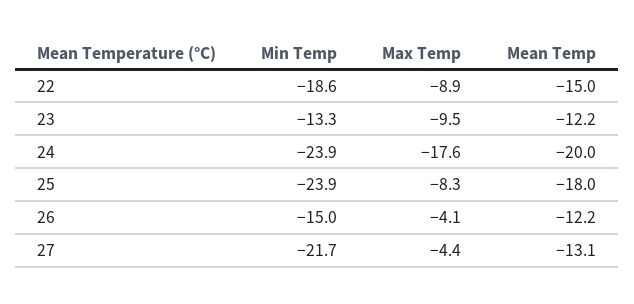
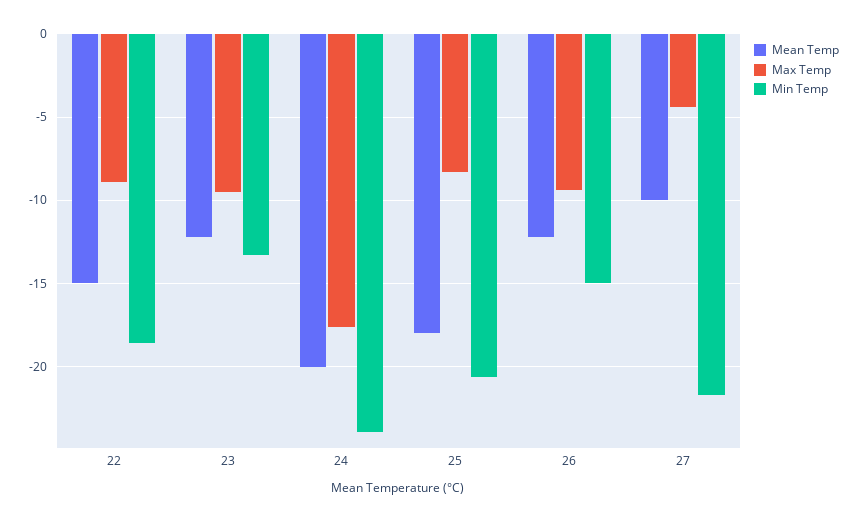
  {
    "Min Temp": {
      "22": -18.6,
      "23": -13.3,
      "24": -23.9,
-     "25": -23.9,
+     "25": -20.5,
      "26": -15,
      "27": -21.7
    },
    "Max Temp": {
      "22": -8.9,
      "23": -9.5,
      "24": -17.6,
      "25": -8.3,
-     "26": -4.1,
+     "26": -9.5,
      "27": -4.4
    },
    "Mean Temp": {
      "22": -15,
      "23": -12.2,
      "24": -20,
      "25": -18,
      "26": -12.2,
-     "27": -13.1
+     "27": -10
    }
  }

